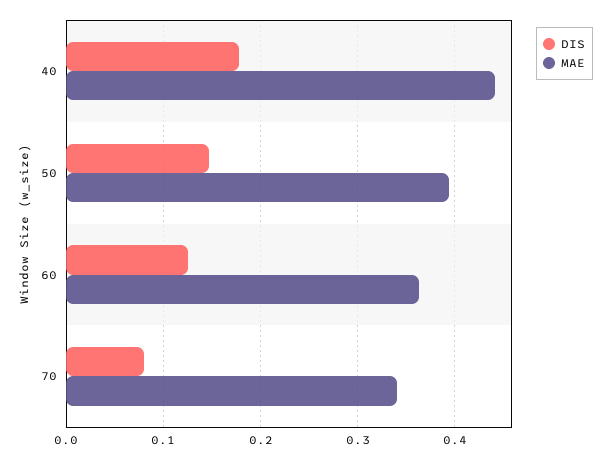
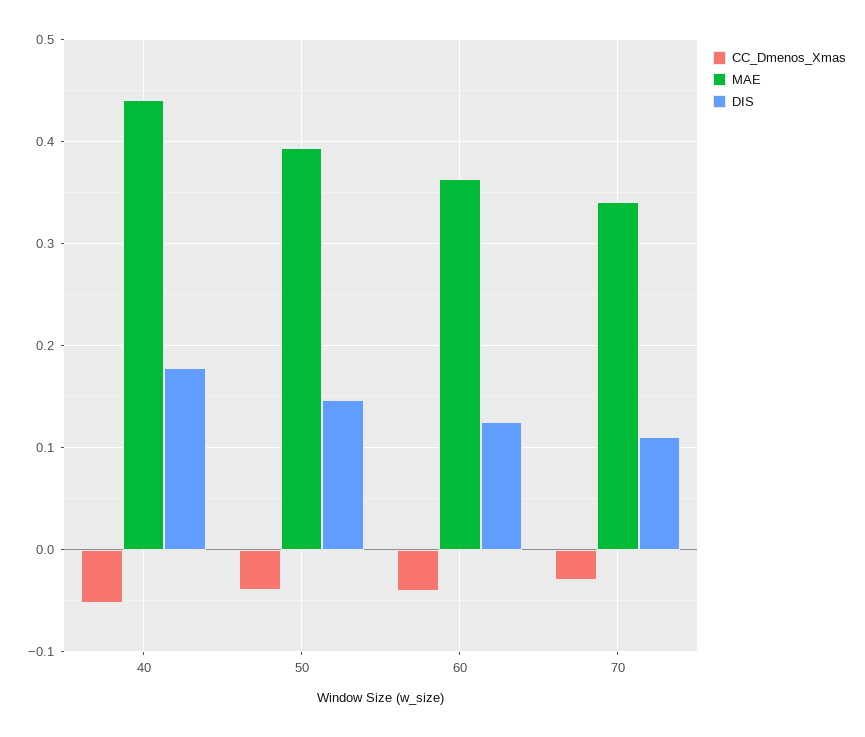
  {
    "DIS": {
      "40": 0.18,
      "50": 0.15,
      "60": 0.13,
-     "70": 0.08
+     "70": 0.11
    },
    "MAE": {
      "40": 0.44,
      "50": 0.39,
      "60": 0.36,
      "70": 0.34
-   }
+   },
+   "CC_Dmenos_Xmas": {
+     "40": -0.05,
+     "50": -0.04,
+     "60": -0.04,
+     "70": -0.03
+   }
  }

